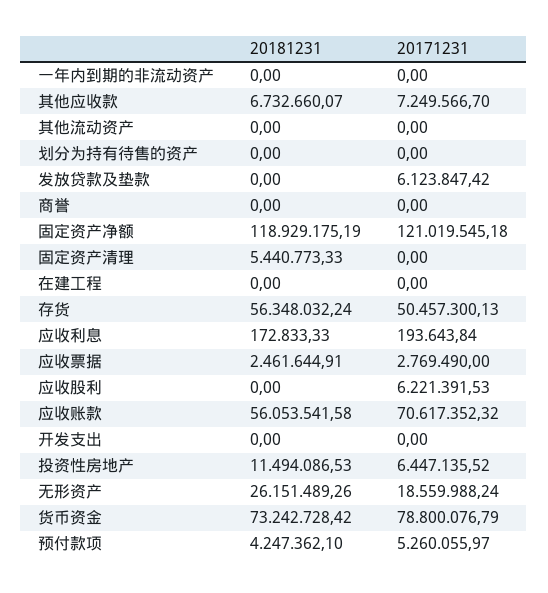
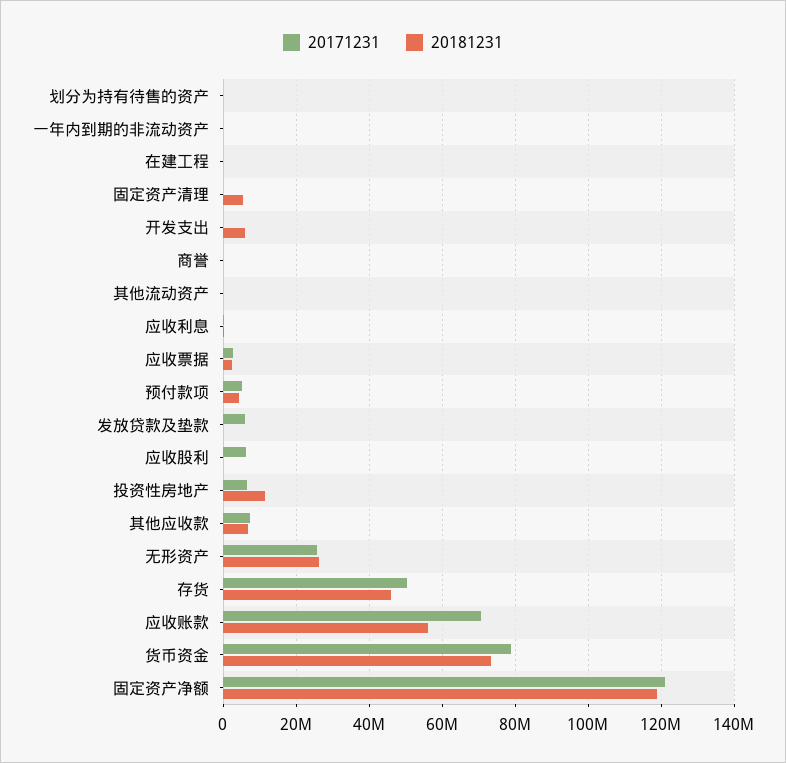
  {
    "20181231": {
      "一年内到期的非流动资产": 0,
      "其他应收款": 6732660.07,
      "其他流动资产": 0,
      "划分为持有待售的资产": 0,
      "发放贷款及垫款": 0,
      "商誉": 0,
      "固定资产净额": 118929175.19,
      "固定资产清理": 5440773.33,
      "在建工程": 0,
-     "存货": 56348032.24,
+     "存货": 46000000,
      "应收利息": 172833.33,
      "应收票据": 2461644.91,
      "应收股利": 0,
      "应收账款": 56053541.58,
-     "开发支出": 0,
+     "开发支出": 6000000,
      "投资性房地产": 11494086.53,
      "无形资产": 26151489.26,
      "货币资金": 73242728.42,
      "预付款项": 4247362.1
    },
    "20171231": {
      "一年内到期的非流动资产": 0,
      "其他应收款": 7249566.7,
      "其他流动资产": 0,
      "划分为持有待售的资产": 0,
      "发放贷款及垫款": 6123847.42,
      "商誉": 0,
      "固定资产净额": 121019545.18,
      "固定资产清理": 0,
      "在建工程": 0,
      "存货": 50457300.13,
      "应收利息": 193643.84,
      "应收票据": 2769490,
      "应收股利": 6221391.53,
      "应收账款": 70617352.32,
      "开发支出": 0,
      "投资性房地产": 6447135.52,
-     "无形资产": 18559988.24,
+     "无形资产": 26000000,
      "货币资金": 78800076.79,
      "预付款项": 5260055.97
    }
  }

